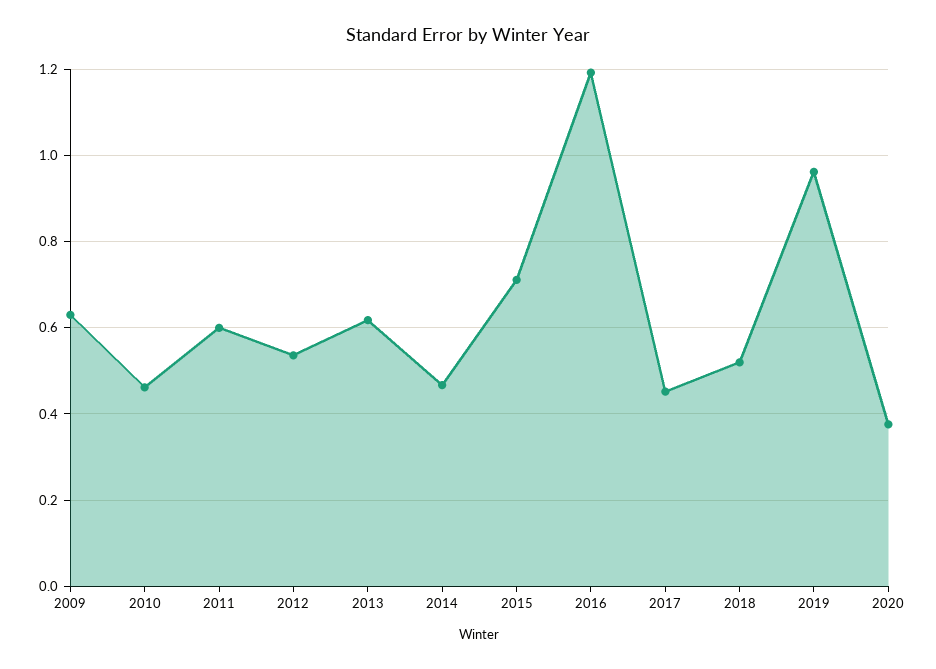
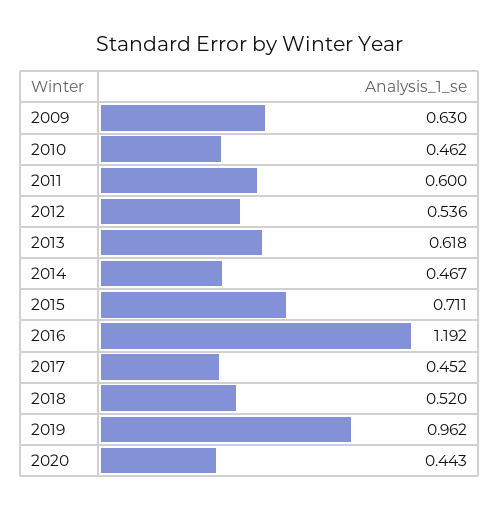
  {
    "2009": 0.63,
    "2010": 0.462,
    "2011": 0.6,
    "2012": 0.536,
    "2013": 0.618,
    "2014": 0.467,
    "2015": 0.711,
    "2016": 1.192,
    "2017": 0.452,
    "2018": 0.52,
    "2019": 0.962,
-   "2020": 0.38
+   "2020": 0.443
  }

